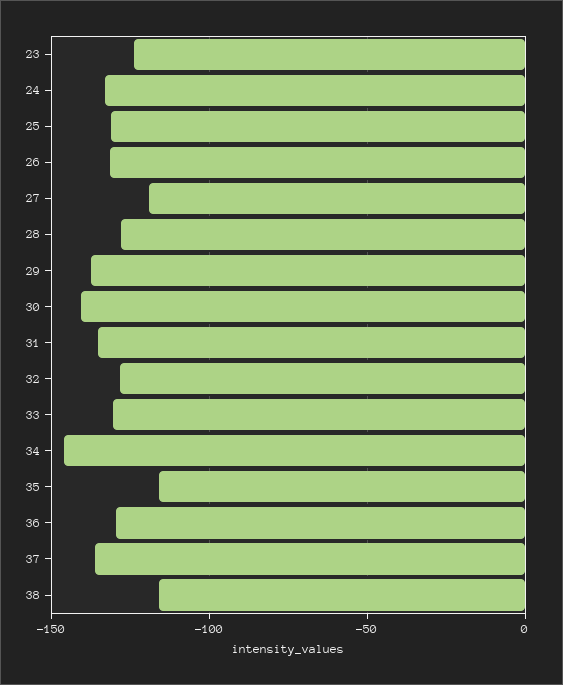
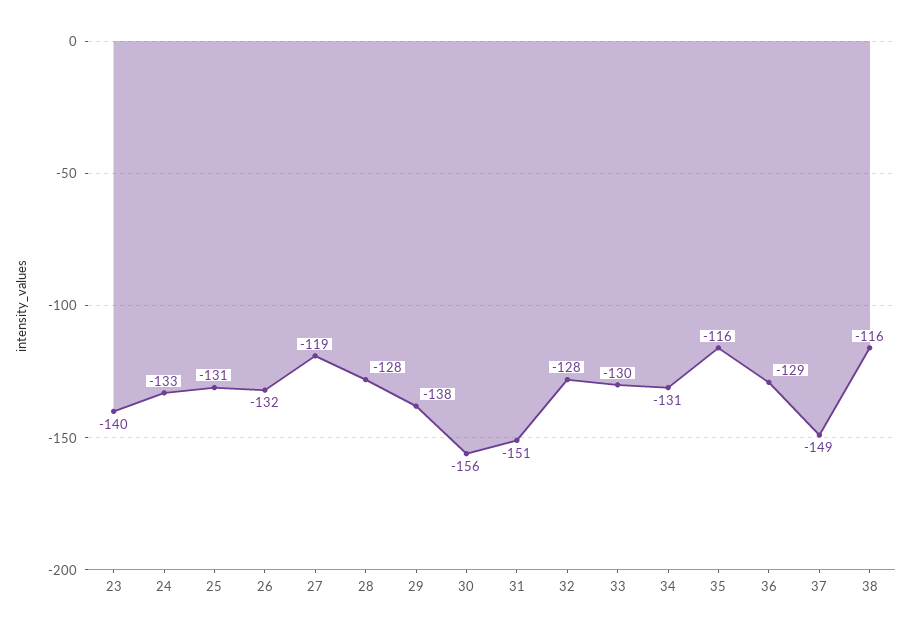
  {
-   "23": -125,
+   "23": -140,
    "24": -133,
    "25": -131,
    "26": -132,
    "27": -119,
    "28": -128,
    "29": -138,
-   "30": -140,
+   "30": -156,
-   "31": -135,
+   "31": -151,
    "32": -128,
    "33": -130,
-   "34": -145,
+   "34": -131,
    "35": -116,
    "36": -129,
-   "37": -135,
+   "37": -149,
    "38": -116
  }

